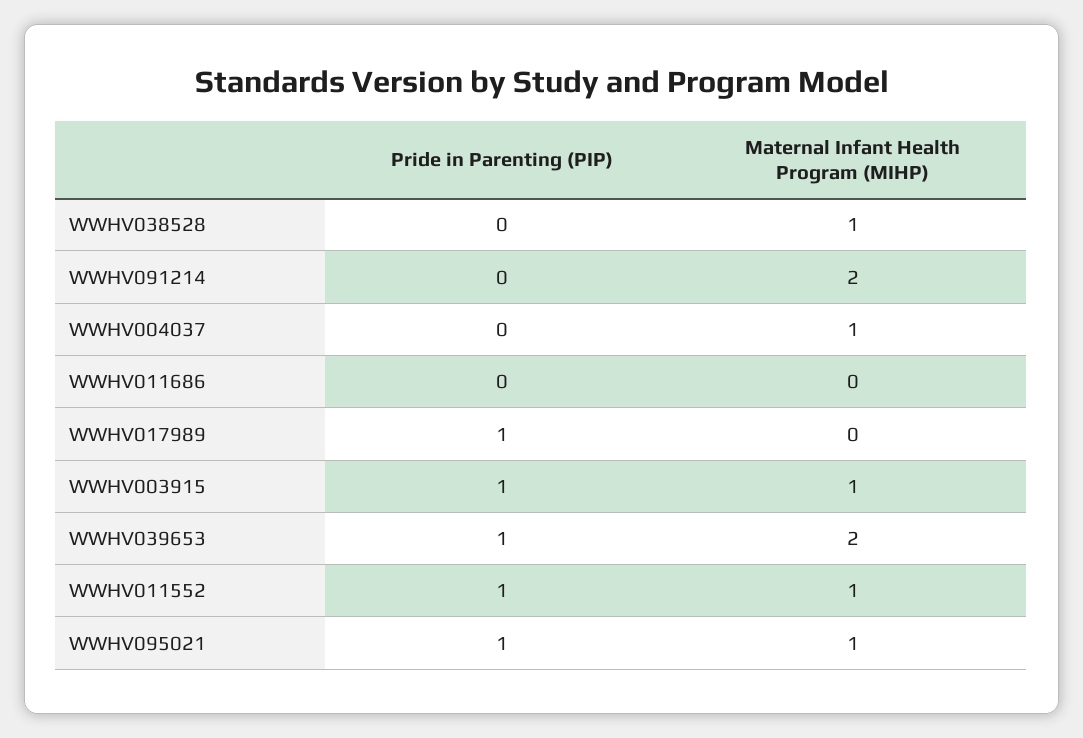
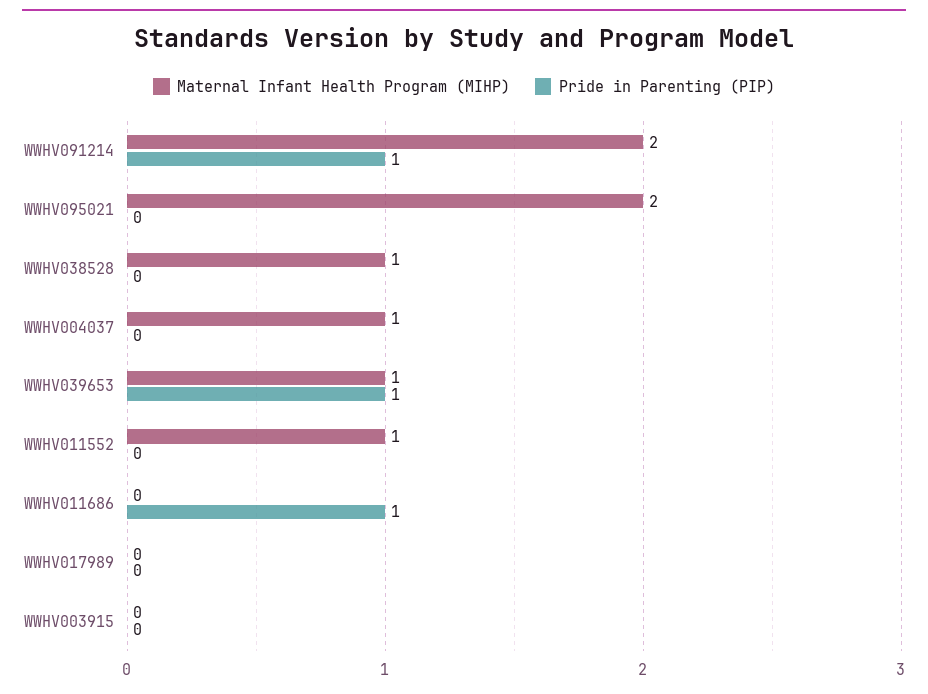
  {
    "Pride in Parenting (PIP)": {
      "WWHV038528": 0,
-     "WWHV091214": 0,
+     "WWHV091214": 1,
      "WWHV004037": 0,
-     "WWHV011686": 0,
+     "WWHV011686": 1,
-     "WWHV017989": 1,
+     "WWHV017989": 0,
-     "WWHV003915": 1,
+     "WWHV003915": 0,
      "WWHV039653": 1,
-     "WWHV011552": 1,
+     "WWHV011552": 0,
-     "WWHV095021": 1
+     "WWHV095021": 0
    },
    "Maternal Infant Health Program (MIHP)": {
      "WWHV038528": 1,
      "WWHV091214": 2,
      "WWHV004037": 1,
      "WWHV011686": 0,
      "WWHV017989": 0,
-     "WWHV003915": 1,
+     "WWHV003915": 0,
-     "WWHV039653": 2,
+     "WWHV039653": 1,
      "WWHV011552": 1,
-     "WWHV095021": 1
+     "WWHV095021": 2
    }
  }

